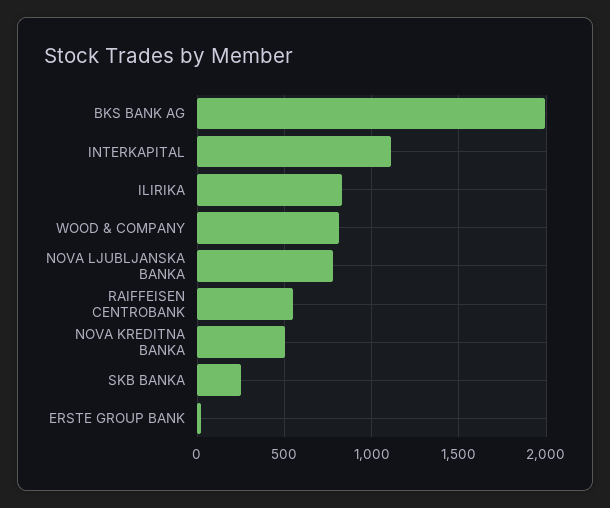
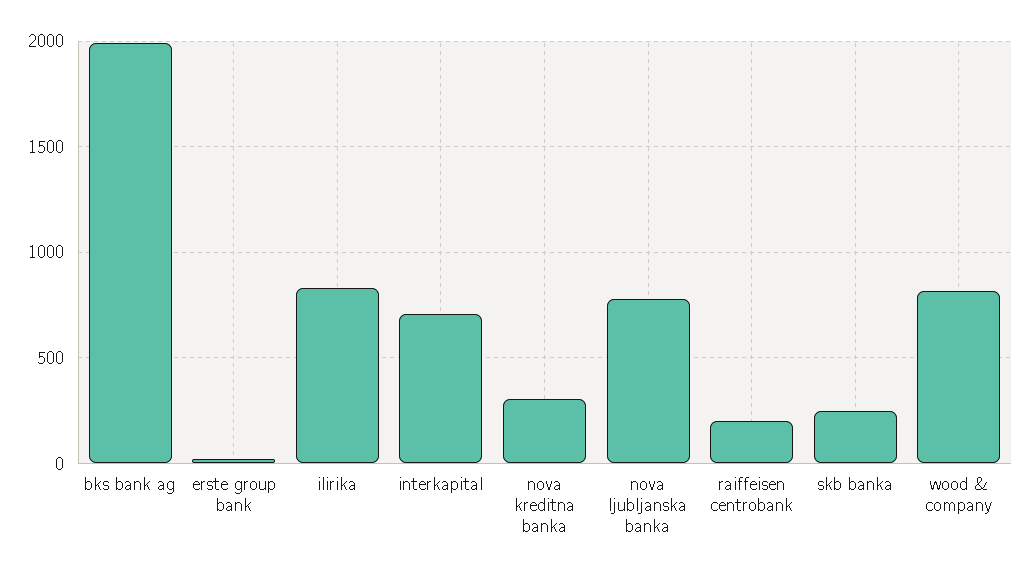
  {
    "BKS BANK AG": 2000,
-   "INTERKAPITAL": 1100,
+   "INTERKAPITAL": 700,
    "ILIRIKA": 850,
    "WOOD & COMPANY": 800,
    "NOVA LJUBLJANSKA BANKA": 800,
-   "RAIFFEISEN CENTROBANK": 550,
+   "RAIFFEISEN CENTROBANK": 200,
-   "NOVA KREDITNA BANKA": 500,
+   "NOVA KREDITNA BANKA": 300,
    "SKB BANKA": 250,
    "ERSTE GROUP BANK": 0
  }

